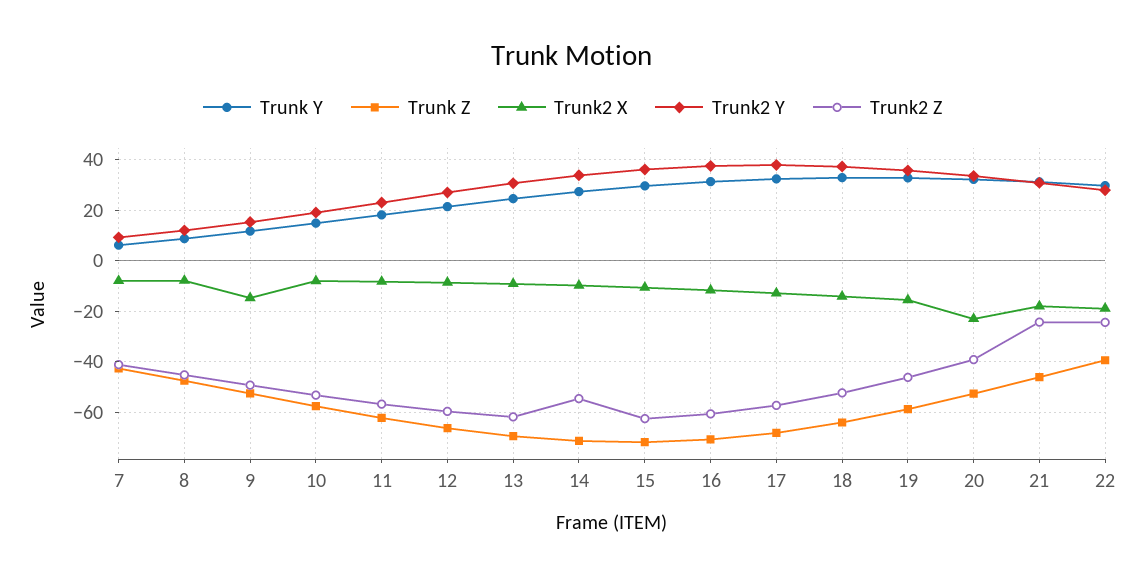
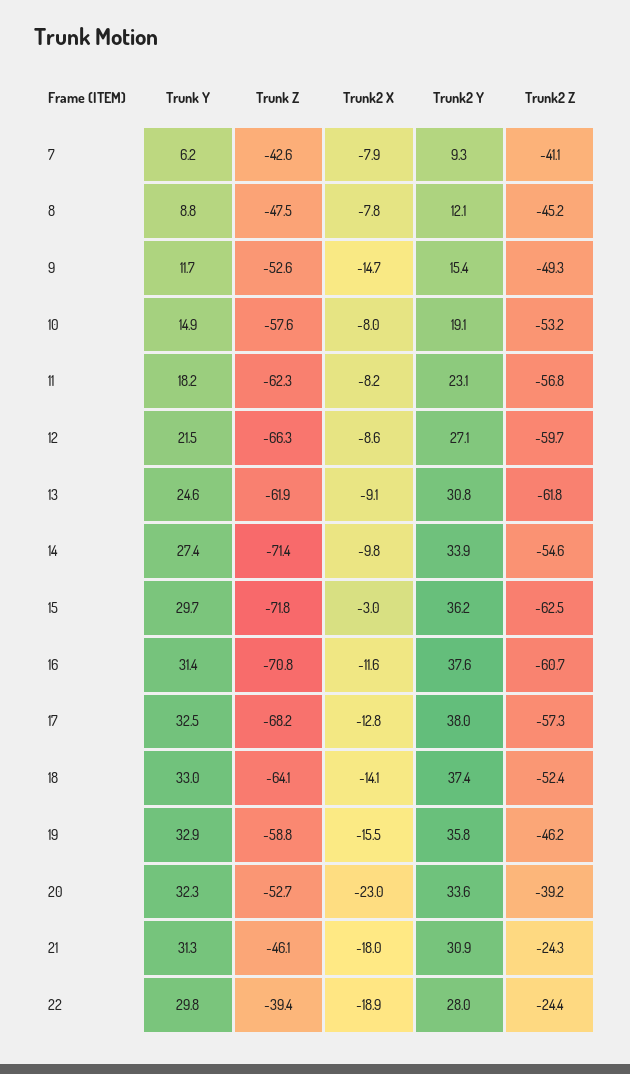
  {
    "Trunk Y": {
      "7": 6.2,
      "8": 8.8,
      "9": 11.7,
      "10": 14.9,
      "11": 18.2,
      "12": 21.5,
      "13": 24.6,
      "14": 27.4,
      "15": 29.7,
      "16": 31.4,
      "17": 32.5,
      "18": 33,
      "19": 32.9,
      "20": 32.3,
      "21": 31.3,
      "22": 29.8
    },
    "Trunk Z": {
      "7": -42.6,
      "8": -47.5,
      "9": -52.6,
      "10": -57.6,
      "11": -62.3,
      "12": -66.3,
-     "13": -70,
+     "13": -61.9,
      "14": -71.4,
      "15": -71.8,
      "16": -70.8,
      "17": -68.2,
      "18": -64.1,
      "19": -58.8,
      "20": -52.7,
      "21": -46.1,
      "22": -39.4
    },
    "Trunk2 X": {
      "7": -7.9,
      "8": -7.8,
      "9": -14.7,
      "10": -8,
      "11": -8.2,
      "12": -8.6,
      "13": -9.1,
      "14": -9.8,
-     "15": -10,
+     "15": -3,
      "16": -11.6,
      "17": -12.8,
      "18": -14.1,
      "19": -15.5,
      "20": -23,
      "21": -18,
      "22": -18.9
    },
    "Trunk2 Y": {
      "7": 9.3,
      "8": 12.1,
      "9": 15.4,
      "10": 19.1,
      "11": 23.1,
      "12": 27.1,
      "13": 30.8,
      "14": 33.9,
      "15": 36.2,
      "16": 37.6,
      "17": 38,
      "18": 37.4,
      "19": 35.8,
      "20": 33.6,
      "21": 30.9,
      "22": 28
    },
    "Trunk2 Z": {
      "7": -41.1,
      "8": -45.2,
      "9": -49.3,
      "10": -53.2,
      "11": -56.8,
      "12": -59.7,
      "13": -61.8,
      "14": -54.6,
      "15": -62.5,
      "16": -60.7,
      "17": -57.3,
      "18": -52.4,
      "19": -46.2,
      "20": -39.2,
      "21": -24.3,
      "22": -24.4
    }
  }

